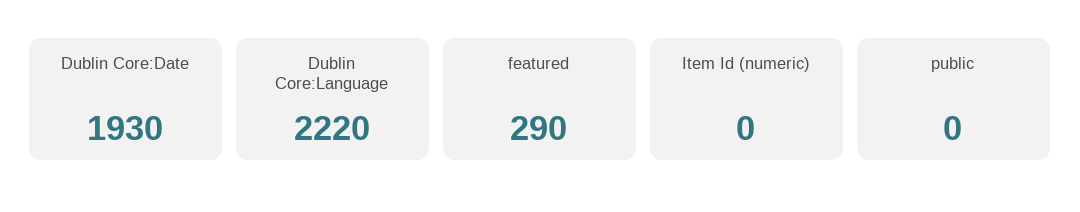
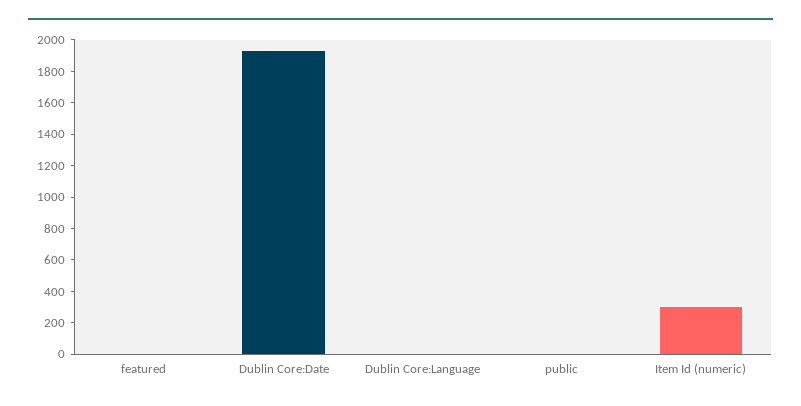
  {
    "Dublin Core:Date": 1930,
-   "Dublin Core:Language": 2220,
+   "Dublin Core:Language": 0,
-   "featured": 290,
+   "featured": 0,
-   "Item Id (numeric)": 0,
+   "Item Id (numeric)": 300,
    "public": 0
  }

